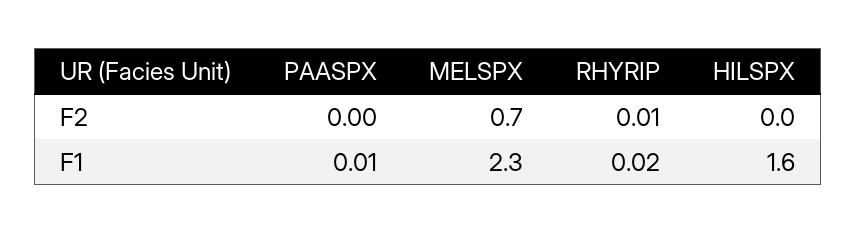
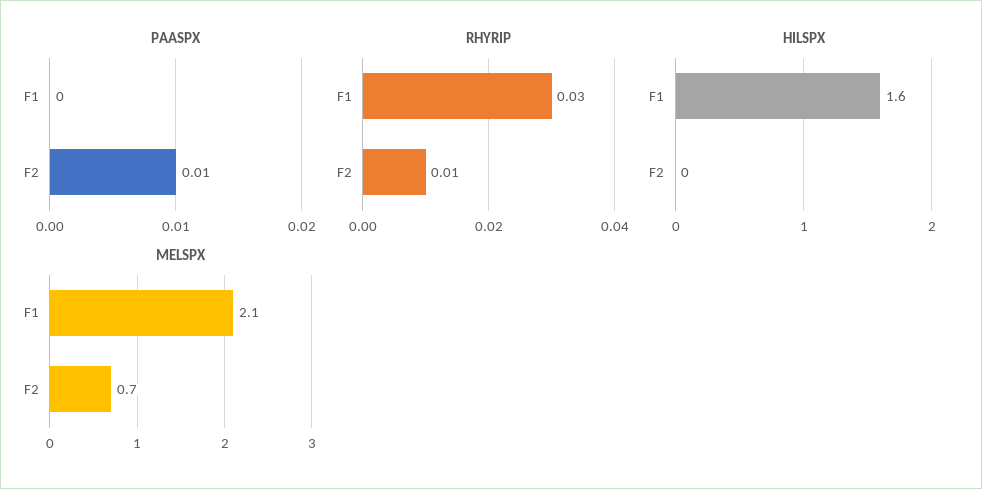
  {
    "PAASPX": {
-     "F2": 0,
+     "F2": 0.01,
-     "F1": 0.01
+     "F1": 0
    },
    "MELSPX": {
      "F2": 0.7,
-     "F1": 2.3
+     "F1": 2.1
    },
    "RHYRIP": {
      "F2": 0.01,
-     "F1": 0.02
+     "F1": 0.03
    },
    "HILSPX": {
      "F2": 0,
      "F1": 1.6
    }
  }

